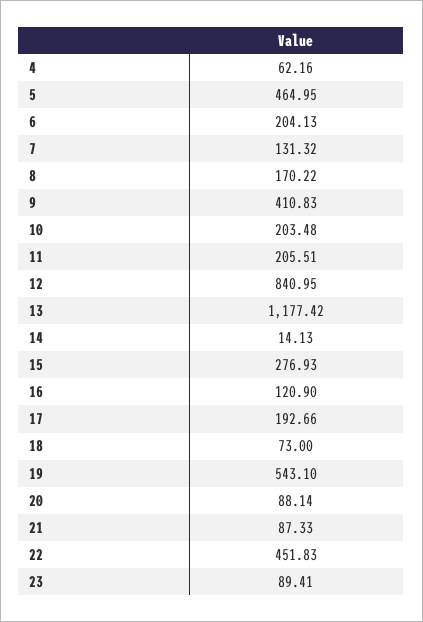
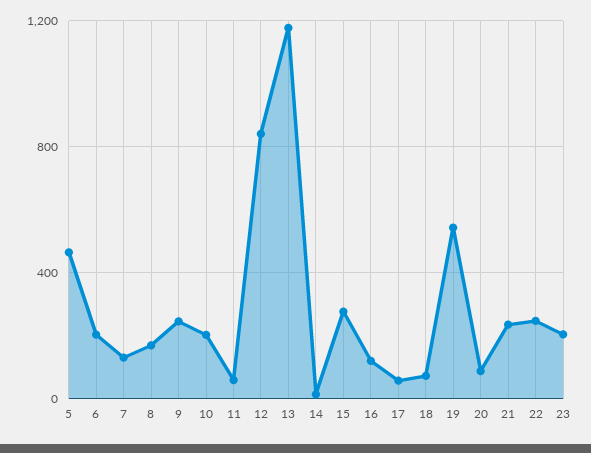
  {
-   "4": 62.16,
    "5": 464.95,
    "6": 204.13,
    "7": 131.32,
    "8": 170.22,
-   "9": 410.83,
+   "9": 250,
    "10": 203.48,
-   "11": 205.51,
+   "11": 50,
    "12": 840.95,
    "13": 1177.42,
    "14": 14.13,
    "15": 276.93,
    "16": 120.9,
-   "17": 192.66,
+   "17": 50,
    "18": 73,
    "19": 543.1,
    "20": 88.14,
-   "21": 87.33,
+   "21": 250,
-   "22": 451.83,
+   "22": 250,
-   "23": 89.41
+   "23": 200
  }

